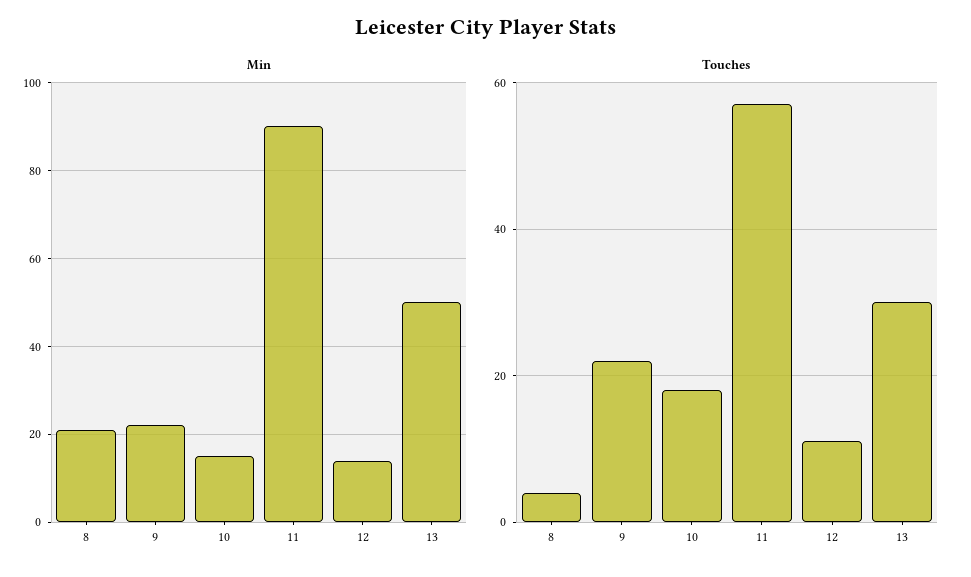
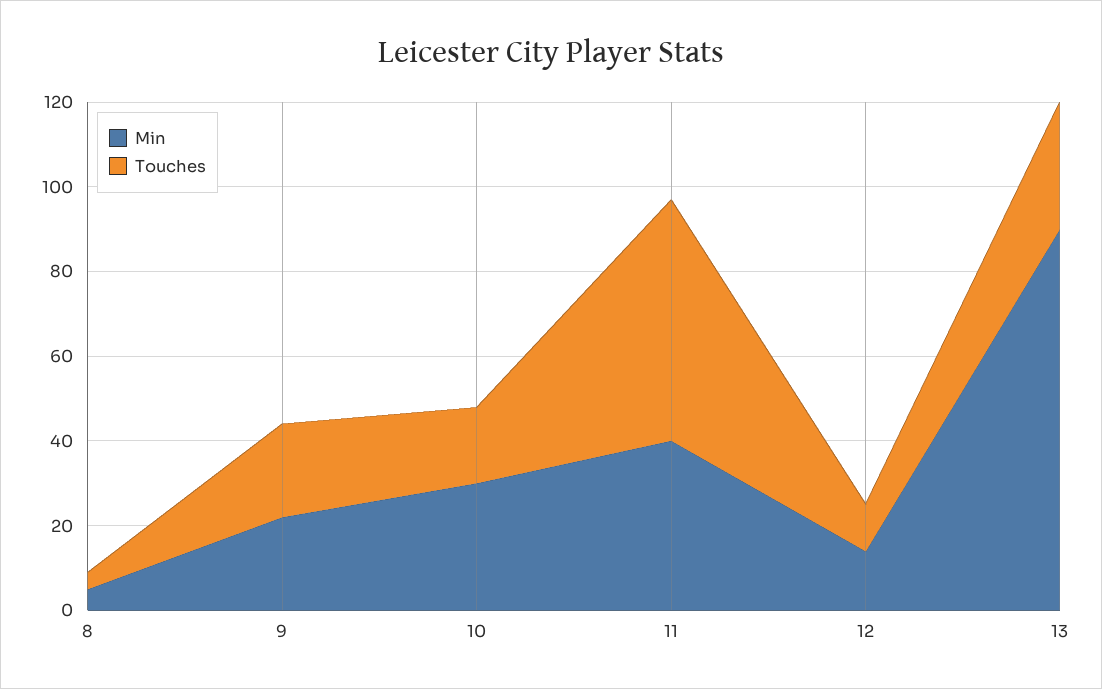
  {
    "Min": {
-     "8": 20,
+     "8": 5,
      "9": 20,
-     "10": 15,
+     "10": 30,
-     "11": 90,
+     "11": 40,
      "12": 15,
-     "13": 50
+     "13": 90
    },
    "Touches": {
      "8": 5,
      "9": 20,
      "10": 20,
      "11": 55,
      "12": 10,
      "13": 30
    }
  }

